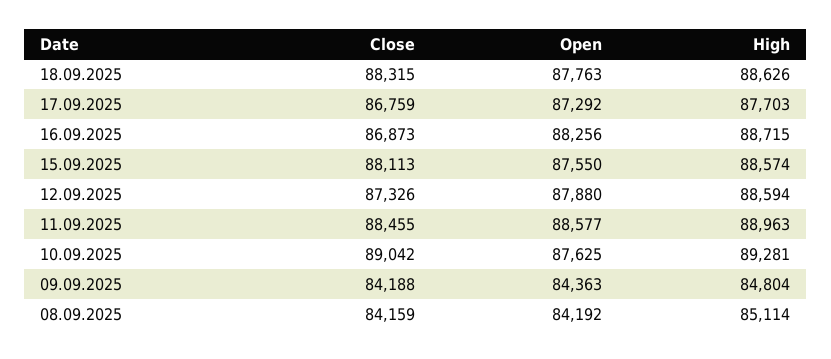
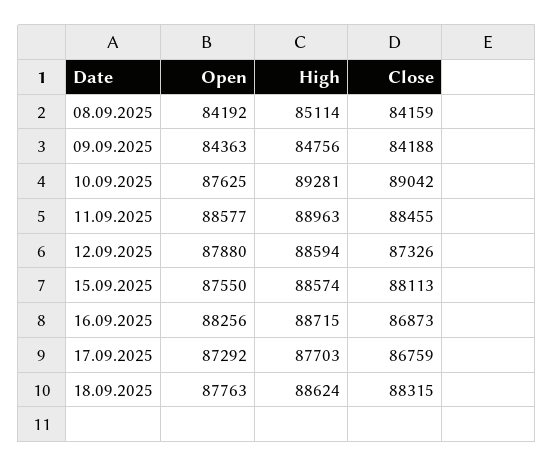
  {
    "Close": {
      "18.09.2025": 88315,
      "17.09.2025": 86759,
      "16.09.2025": 86873,
      "15.09.2025": 88113,
      "12.09.2025": 87326,
      "11.09.2025": 88455,
      "10.09.2025": 89042,
      "09.09.2025": 84188,
      "08.09.2025": 84159
    },
    "Open": {
      "18.09.2025": 87763,
      "17.09.2025": 87292,
      "16.09.2025": 88256,
      "15.09.2025": 87550,
      "12.09.2025": 87880,
      "11.09.2025": 88577,
      "10.09.2025": 87625,
      "09.09.2025": 84363,
      "08.09.2025": 84192
    },
    "High": {
-     "18.09.2025": 88626,
+     "18.09.2025": 88624,
      "17.09.2025": 87703,
      "16.09.2025": 88715,
      "15.09.2025": 88574,
      "12.09.2025": 88594,
      "11.09.2025": 88963,
      "10.09.2025": 89281,
-     "09.09.2025": 84804,
+     "09.09.2025": 84756,
      "08.09.2025": 85114
    }
  }

